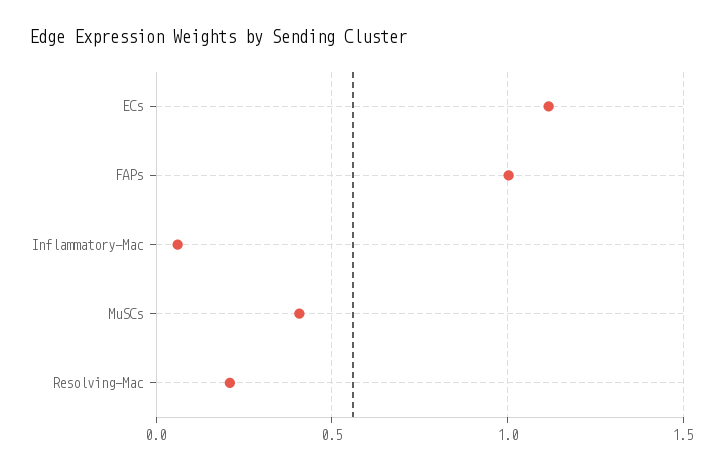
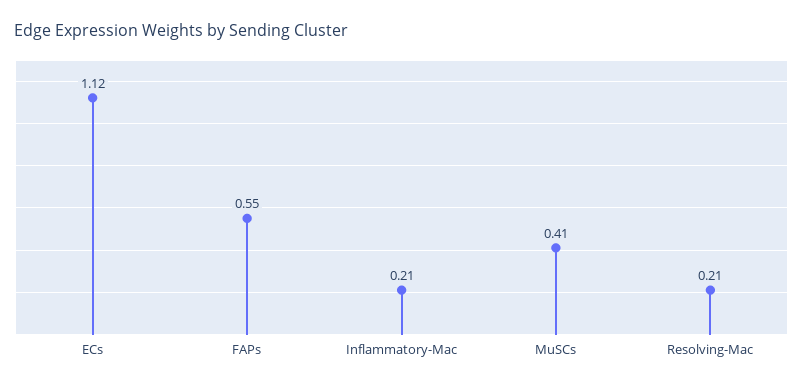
  {
    "ECs": 1.12,
-   "FAPs": 1,
+   "FAPs": 0.55,
-   "Inflammatory-Mac": 0.05,
+   "Inflammatory-Mac": 0.21,
    "MuSCs": 0.41,
    "Resolving-Mac": 0.21
  }

